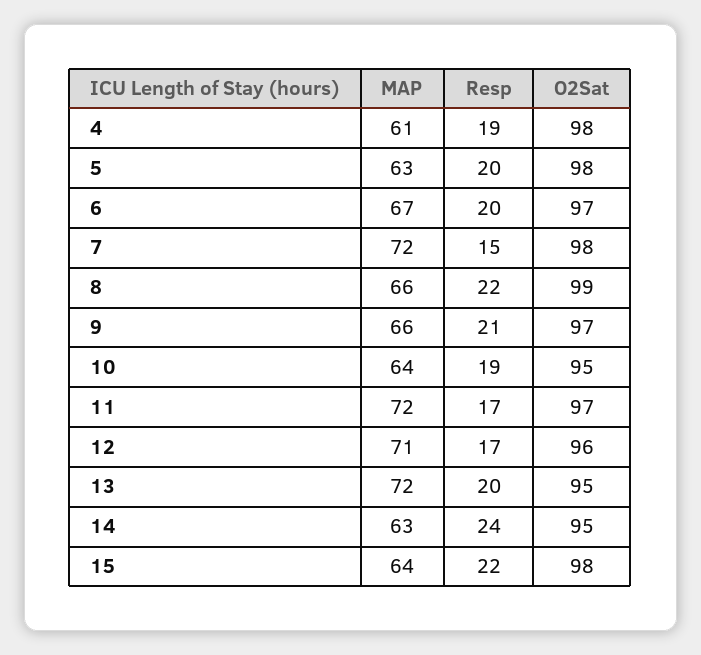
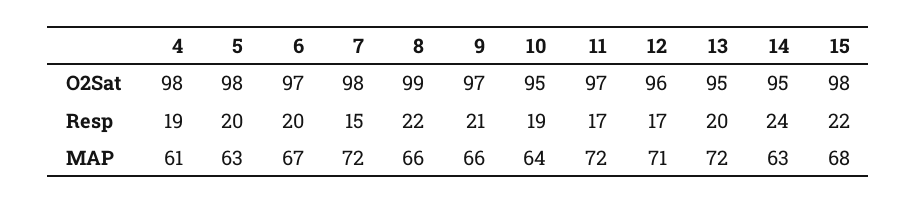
  {
    "MAP": {
      "4": 61,
      "5": 63,
      "6": 67,
      "7": 72,
      "8": 66,
      "9": 66,
      "10": 64,
      "11": 72,
      "12": 71,
      "13": 72,
      "14": 63,
-     "15": 64
+     "15": 68
    },
    "Resp": {
      "4": 19,
      "5": 20,
      "6": 20,
      "7": 15,
      "8": 22,
      "9": 21,
      "10": 19,
      "11": 17,
      "12": 17,
      "13": 20,
      "14": 24,
      "15": 22
    },
    "O2Sat": {
      "4": 98,
      "5": 98,
      "6": 97,
      "7": 98,
      "8": 99,
      "9": 97,
      "10": 95,
      "11": 97,
      "12": 96,
      "13": 95,
      "14": 95,
      "15": 98
    }
  }

